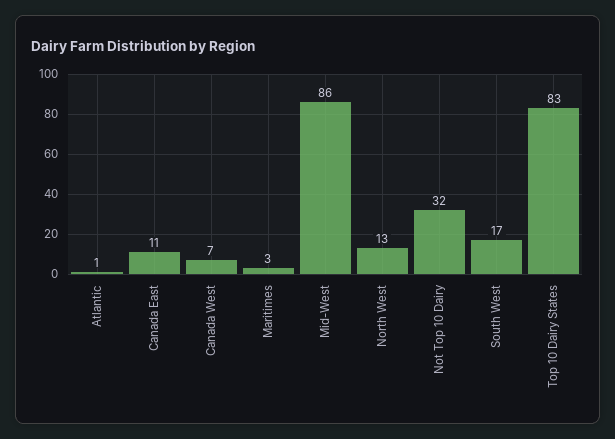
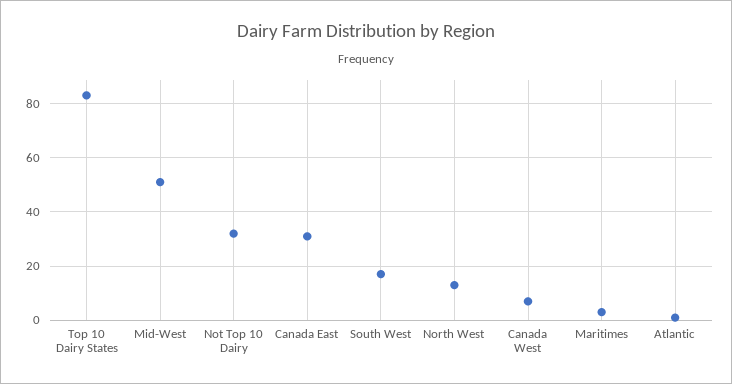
  {
    "Atlantic": 1,
-   "Canada East": 11,
+   "Canada East": 30,
    "Canada West": 7,
    "Maritimes": 3,
-   "Mid-West": 86,
+   "Mid-West": 50,
    "North West": 13,
    "Not Top 10 Dairy": 32,
    "South West": 17,
    "Top 10 Dairy States": 83
  }

